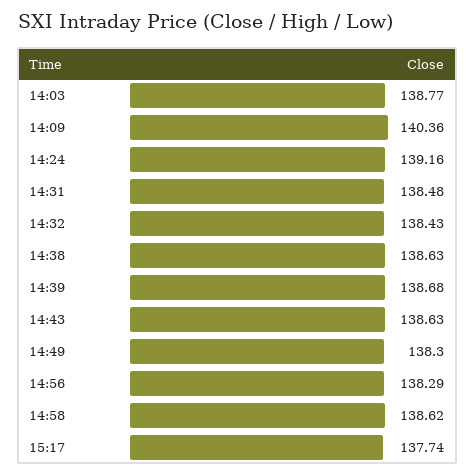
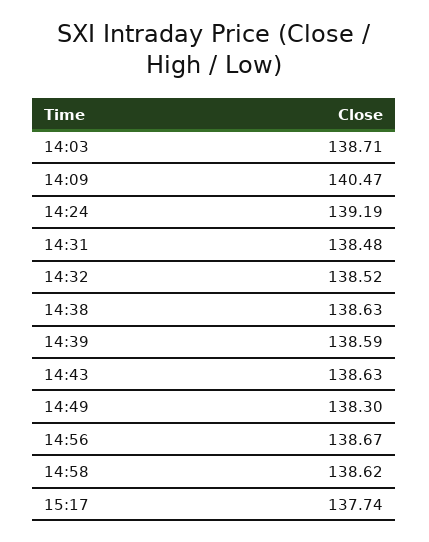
  {
-   "14:03": 138.77,
+   "14:03": 138.71,
-   "14:09": 140.36,
+   "14:09": 140.47,
-   "14:24": 139.16,
+   "14:24": 139.19,
    "14:31": 138.48,
-   "14:32": 138.43,
+   "14:32": 138.52,
    "14:38": 138.63,
-   "14:39": 138.68,
+   "14:39": 138.59,
    "14:43": 138.63,
    "14:49": 138.3,
-   "14:56": 138.29,
+   "14:56": 138.67,
    "14:58": 138.62,
    "15:17": 137.74
  }

